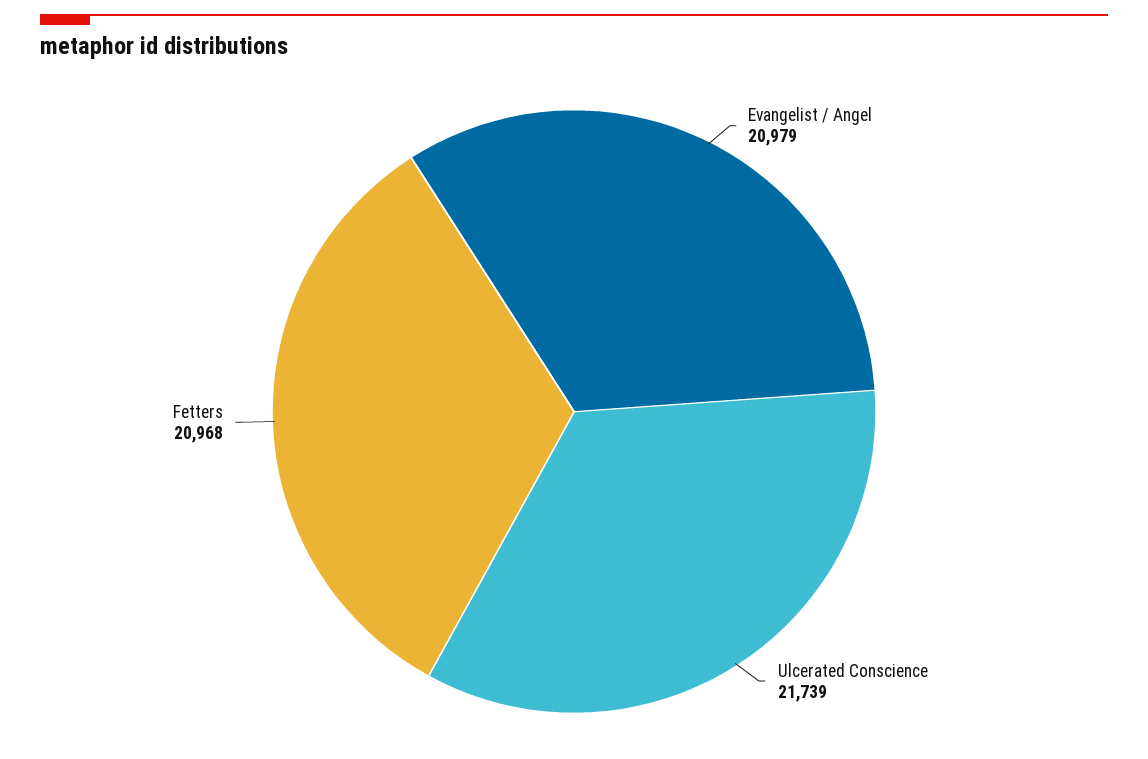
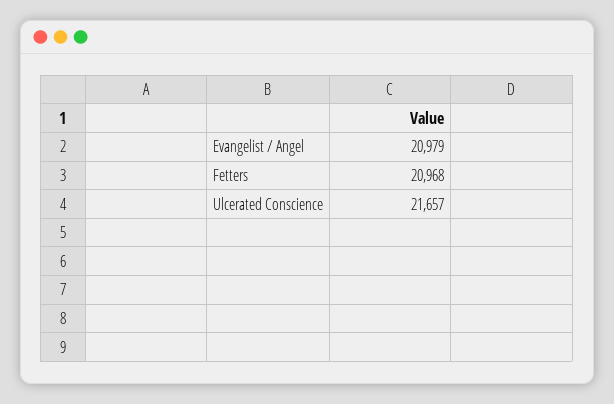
  {
    "Evangelist / Angel": 20979,
-   "Ulcerated Conscience": 21739,
+   "Ulcerated Conscience": 21657,
    "Fetters": 20968
  }

